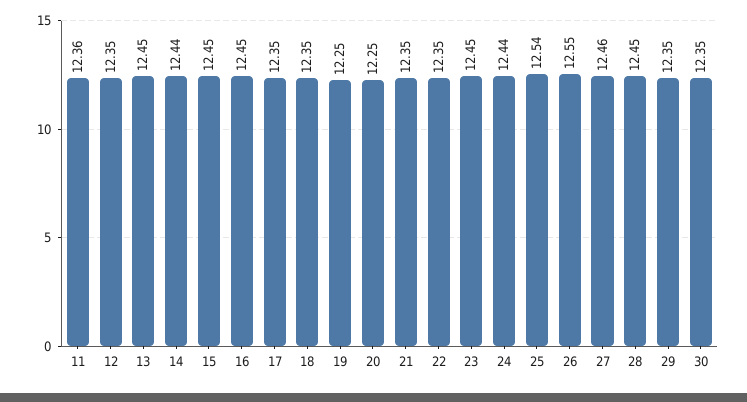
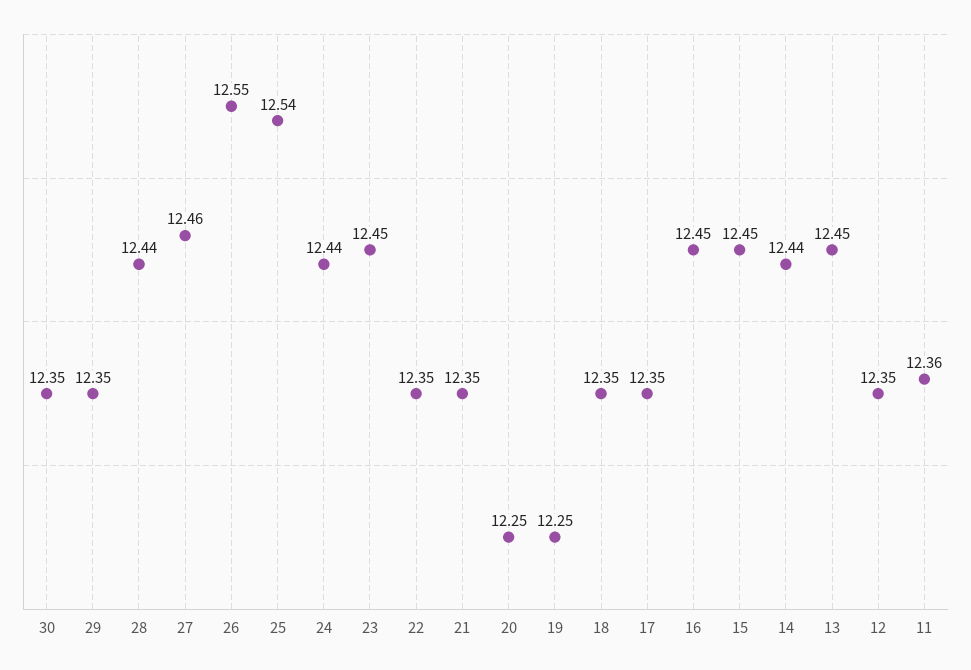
  {
    "11": 12.36,
    "12": 12.35,
    "13": 12.45,
    "14": 12.44,
    "15": 12.45,
    "16": 12.45,
    "17": 12.35,
    "18": 12.35,
    "19": 12.25,
    "20": 12.25,
    "21": 12.35,
    "22": 12.35,
    "23": 12.45,
    "24": 12.44,
    "25": 12.54,
    "26": 12.55,
    "27": 12.46,
-   "28": 12.45,
+   "28": 12.44,
    "29": 12.35,
    "30": 12.35
  }

